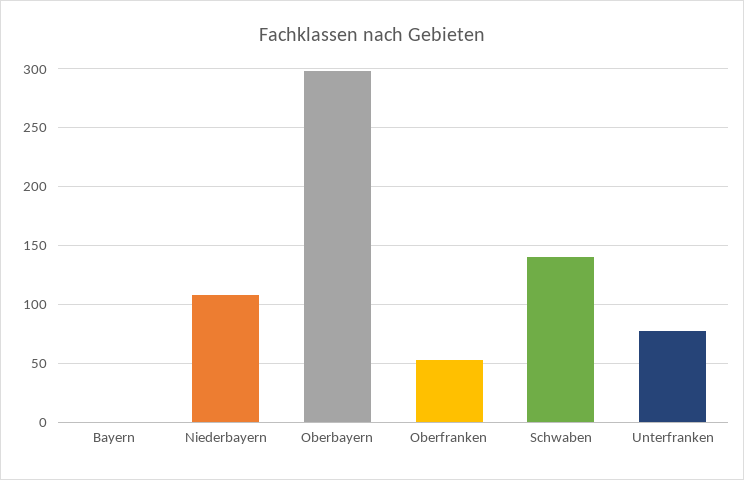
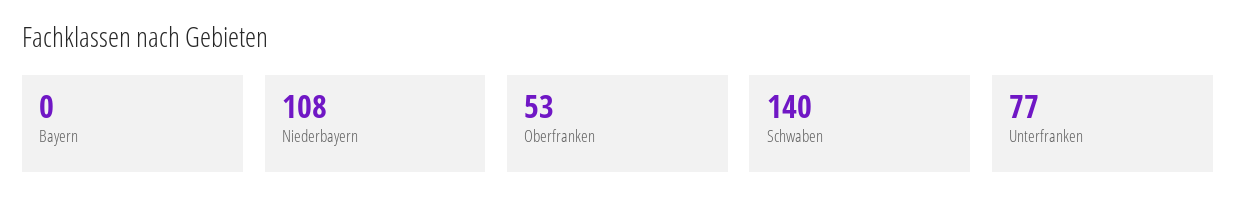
  {
    "Bayern": 0,
    "Niederbayern": 108,
-   "Oberbayern": 300,
    "Oberfranken": 53,
    "Schwaben": 140,
    "Unterfranken": 77
  }

